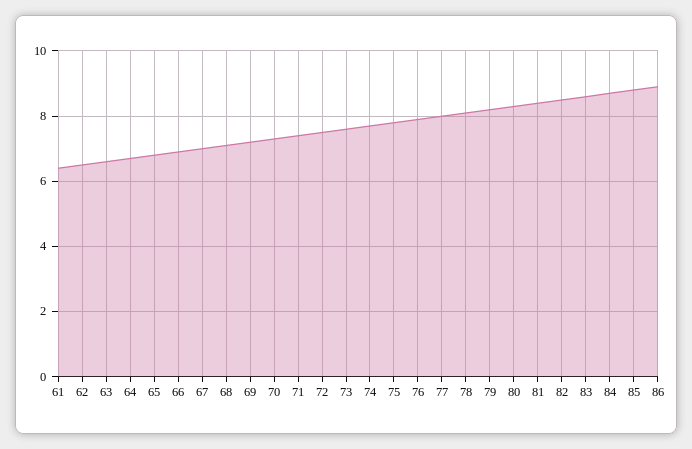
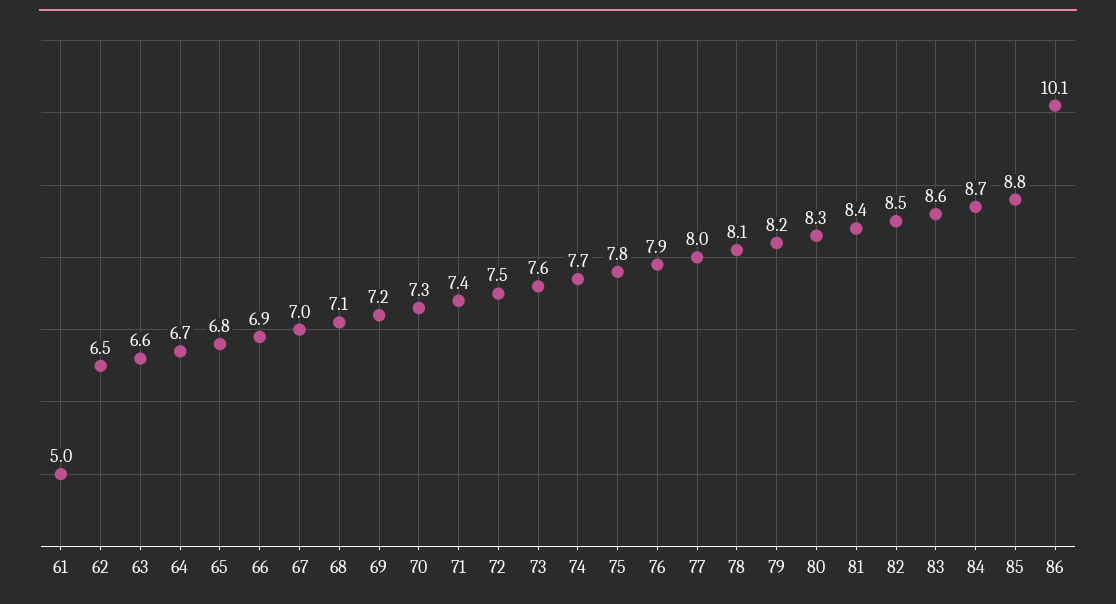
  {
-   "61": 6.5,
+   "61": 5,
    "62": 6.5,
    "63": 6.6,
    "64": 6.7,
    "65": 6.8,
    "66": 6.9,
    "67": 7,
    "68": 7.1,
    "69": 7.2,
    "70": 7.3,
    "71": 7.4,
    "72": 7.5,
    "73": 7.6,
    "74": 7.7,
    "75": 7.8,
    "76": 7.9,
    "77": 8,
    "78": 8.1,
    "79": 8.2,
    "80": 8.3,
    "81": 8.4,
    "82": 8.5,
    "83": 8.6,
    "84": 8.7,
    "85": 8.8,
-   "86": 9
+   "86": 10.1
  }

